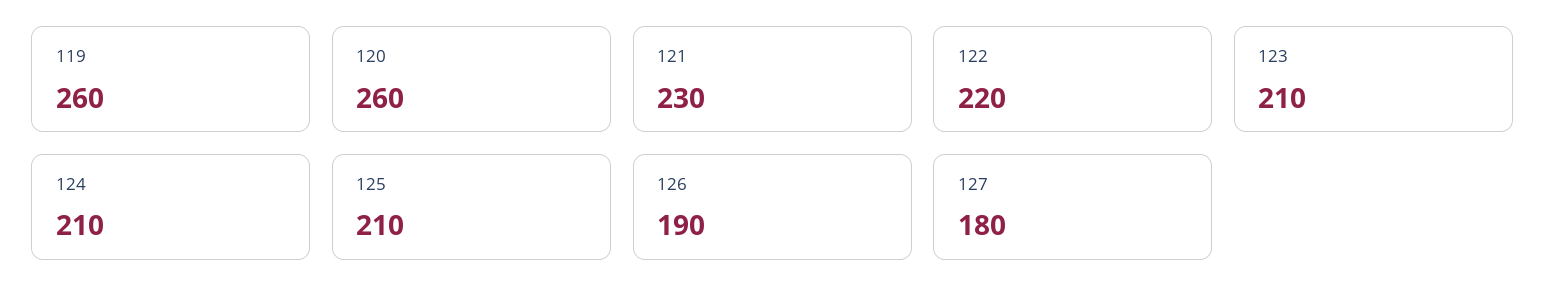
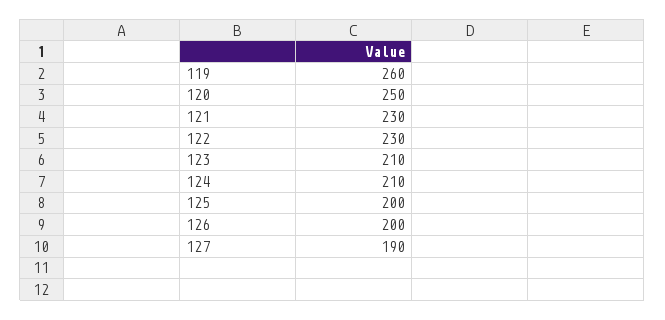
  {
    "119": 260,
-   "120": 260,
+   "120": 250,
    "121": 230,
-   "122": 220,
+   "122": 230,
    "123": 210,
    "124": 210,
-   "125": 210,
+   "125": 200,
-   "126": 190,
+   "126": 200,
-   "127": 180
+   "127": 190
  }

